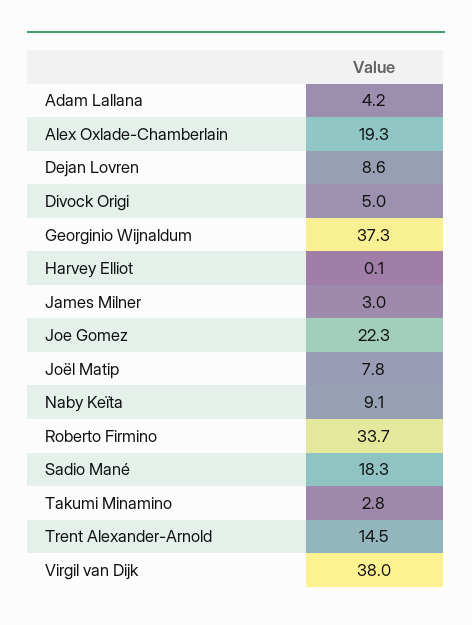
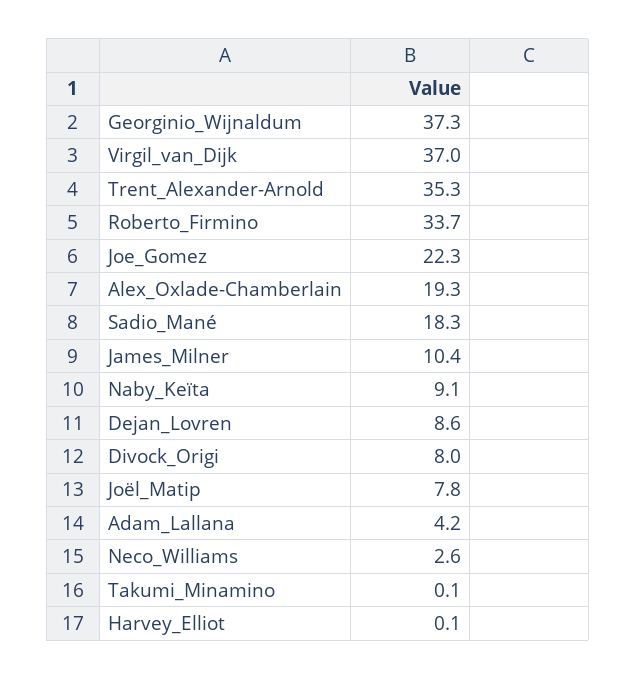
  {
    "Adam Lallana": 4.2,
    "Alex Oxlade-Chamberlain": 19.3,
    "Dejan Lovren": 8.6,
-   "Divock Origi": 5,
+   "Divock Origi": 8,
    "Georginio Wijnaldum": 37.3,
    "Harvey Elliot": 0.1,
-   "James Milner": 3,
+   "James Milner": 10.4,
    "Joe Gomez": 22.3,
    "Joël Matip": 7.8,
    "Naby Keïta": 9.1,
    "Roberto Firmino": 33.7,
    "Sadio Mané": 18.3,
-   "Takumi Minamino": 2.8,
+   "Takumi Minamino": 0.1,
-   "Trent Alexander-Arnold": 14.5,
+   "Trent Alexander-Arnold": 35.3,
-   "Virgil van Dijk": 38
+   "Virgil van Dijk": 37,
+   "Neco_Williams": 2.6
  }

